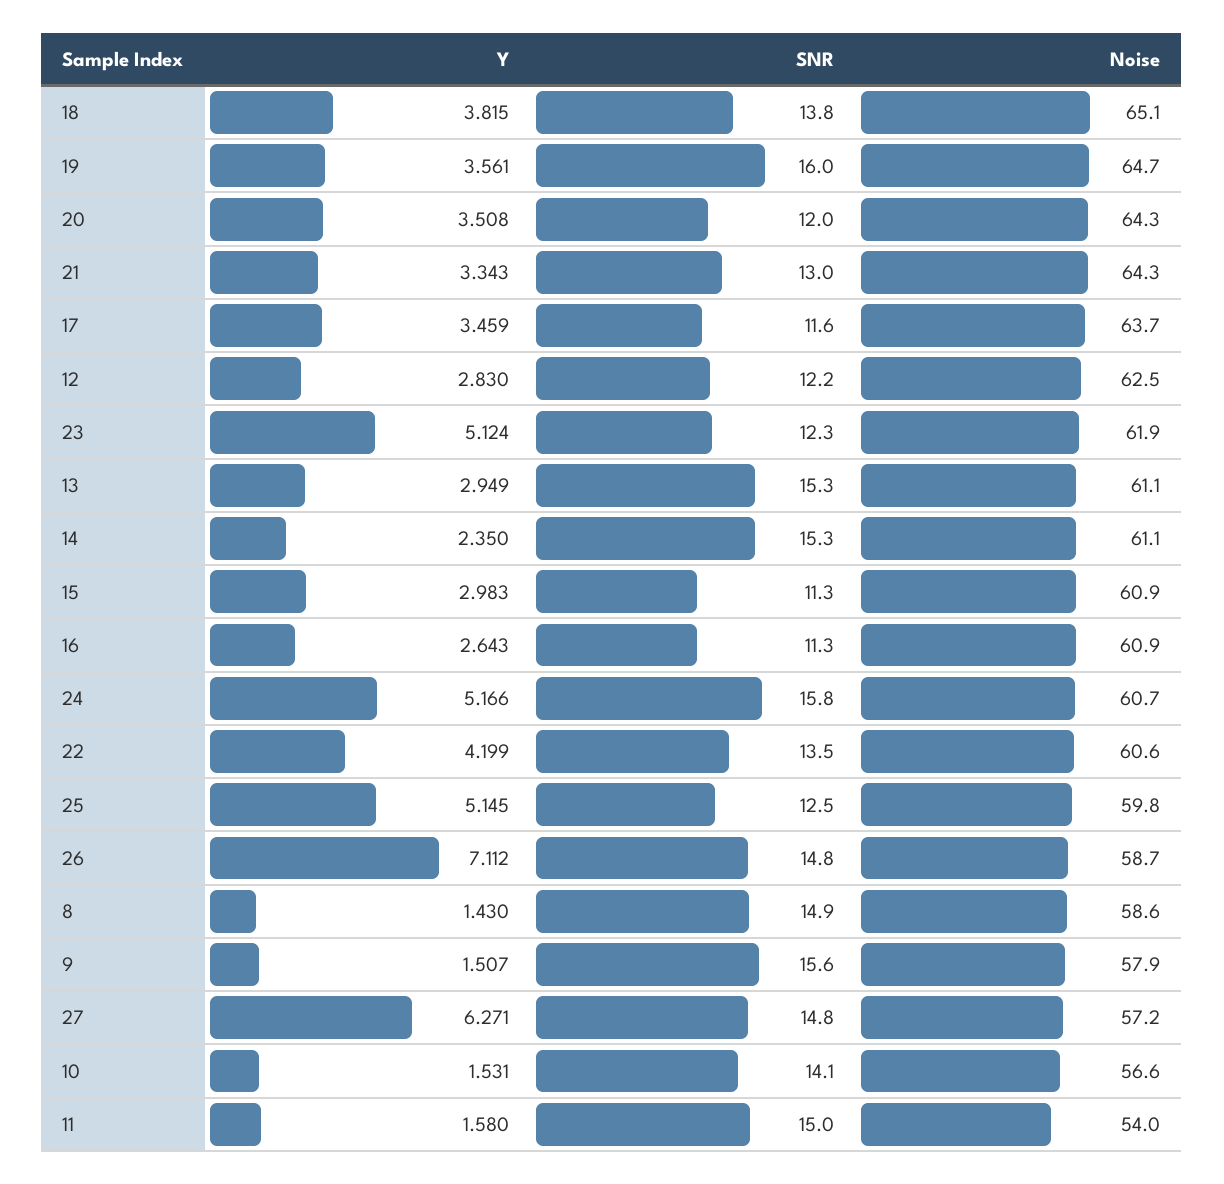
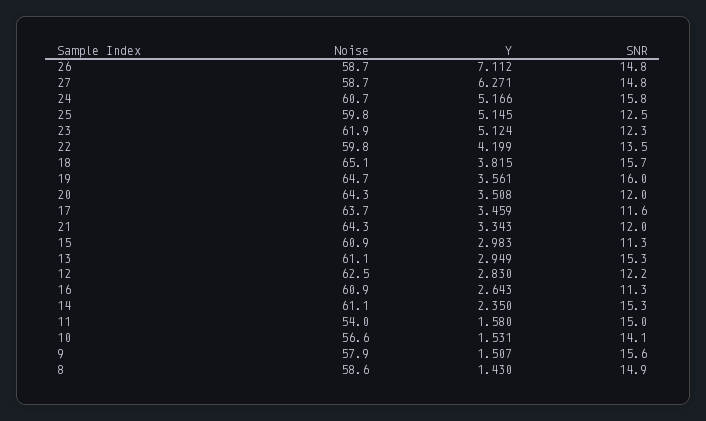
  {
    "Y": {
      "18": 3.815,
      "19": 3.561,
      "20": 3.508,
      "21": 3.343,
      "17": 3.459,
      "12": 2.83,
      "23": 5.124,
      "13": 2.949,
      "14": 2.35,
      "15": 2.983,
      "16": 2.643,
      "24": 5.166,
      "22": 4.199,
      "25": 5.145,
      "26": 7.112,
      "8": 1.43,
      "9": 1.507,
      "27": 6.271,
      "10": 1.531,
      "11": 1.58
    },
    "SNR": {
-     "18": 13.8,
+     "18": 15.7,
      "19": 16,
      "20": 12,
-     "21": 13,
+     "21": 12,
      "17": 11.6,
      "12": 12.2,
      "23": 12.3,
      "13": 15.3,
      "14": 15.3,
      "15": 11.3,
      "16": 11.3,
      "24": 15.8,
      "22": 13.5,
      "25": 12.5,
      "26": 14.8,
      "8": 14.9,
      "9": 15.6,
      "27": 14.8,
      "10": 14.1,
      "11": 15
    },
    "Noise": {
      "18": 65.1,
      "19": 64.7,
      "20": 64.3,
      "21": 64.3,
      "17": 63.7,
      "12": 62.5,
      "23": 61.9,
      "13": 61.1,
      "14": 61.1,
      "15": 60.9,
      "16": 60.9,
      "24": 60.7,
-     "22": 60.6,
+     "22": 59.8,
      "25": 59.8,
      "26": 58.7,
      "8": 58.6,
      "9": 57.9,
-     "27": 57.2,
+     "27": 58.7,
      "10": 56.6,
      "11": 54
    }
  }

